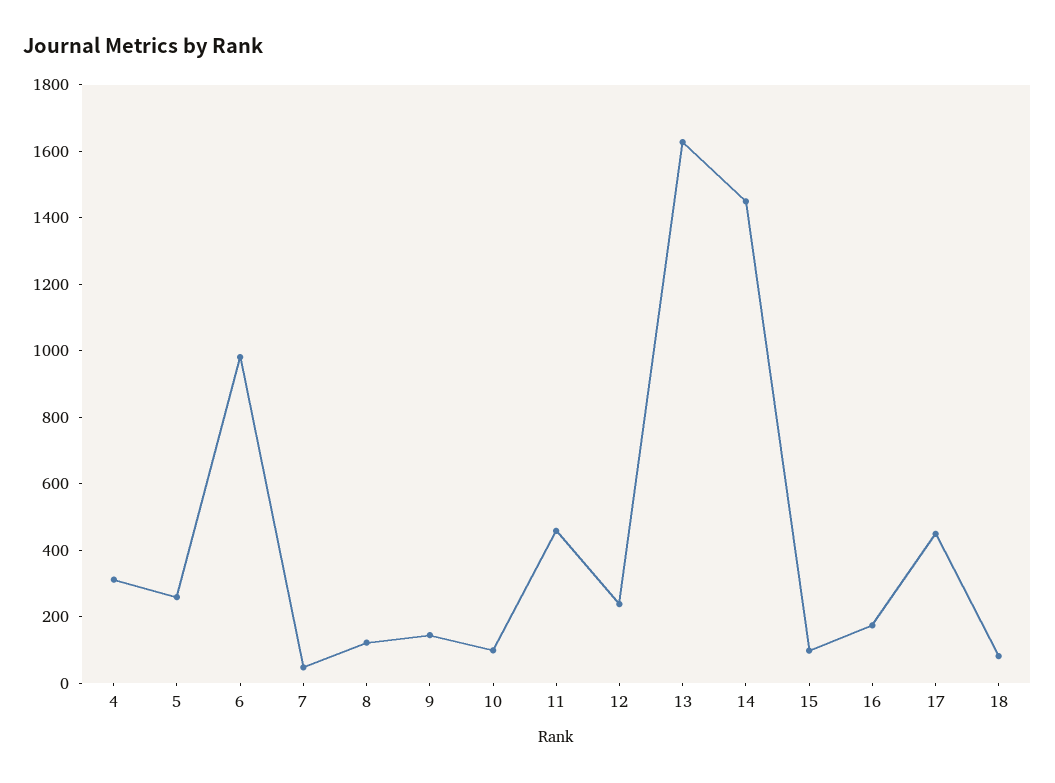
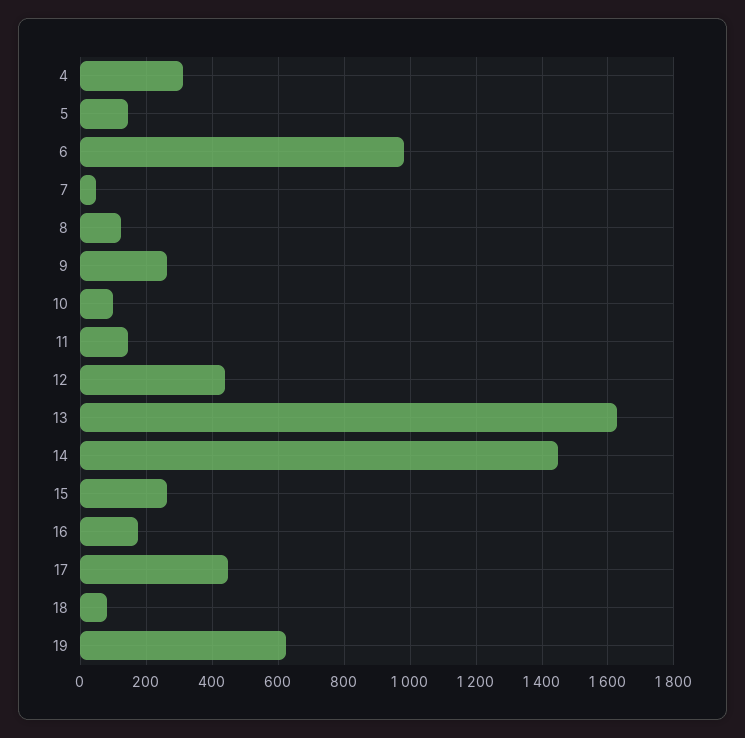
  {
    "4": 320,
-   "5": 250,
+   "5": 140,
    "6": 980,
    "7": 40,
    "8": 120,
-   "9": 150,
+   "9": 260,
    "10": 100,
-   "11": 450,
+   "11": 140,
-   "12": 250,
+   "12": 440,
    "13": 1620,
    "14": 1440,
-   "15": 100,
+   "15": 260,
    "16": 180,
    "17": 440,
-   "18": 80
+   "18": 80,
+   "19": 620
  }

